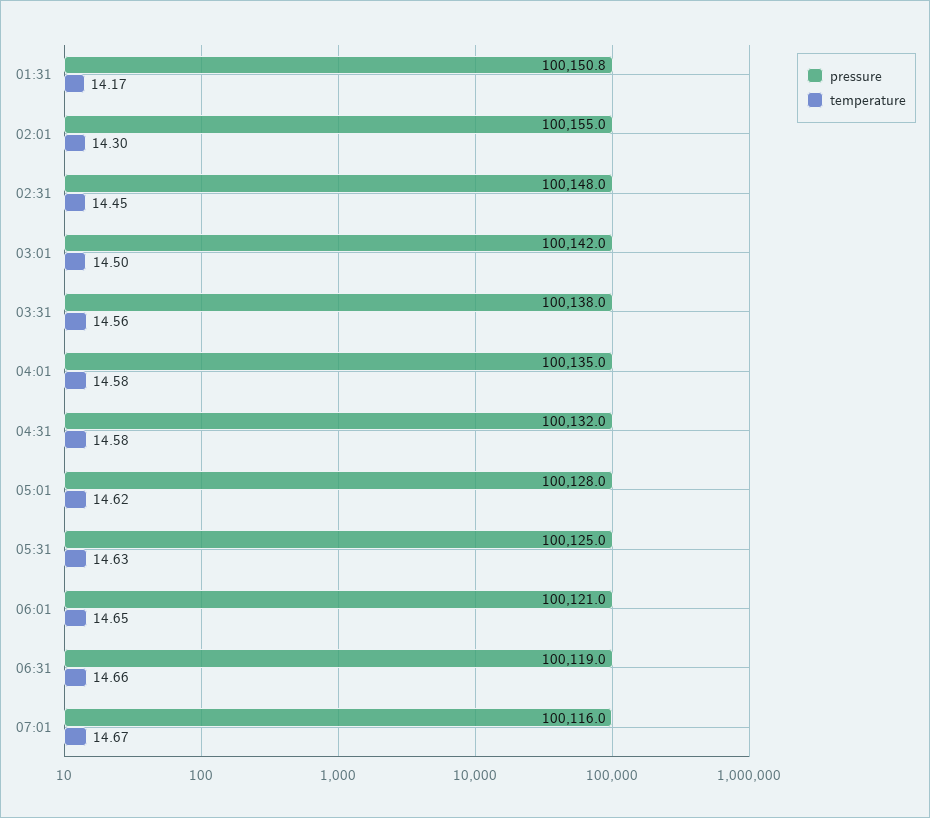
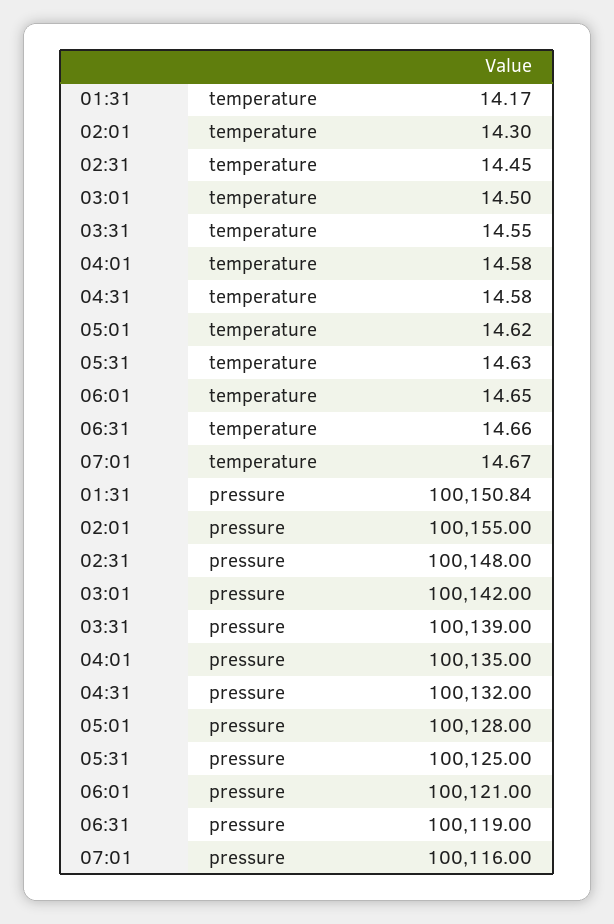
  {
    "pressure": {
      "01:31": 100150.84,
      "02:01": 100155,
      "02:31": 100148,
      "03:01": 100142,
-     "03:31": 100138,
+     "03:31": 100139,
      "04:01": 100135,
      "04:31": 100132,
      "05:01": 100128,
      "05:31": 100125,
      "06:01": 100121,
      "06:31": 100119,
      "07:01": 100116
    },
    "temperature": {
      "01:31": 14.17,
      "02:01": 14.3,
      "02:31": 14.45,
      "03:01": 14.5,
-     "03:31": 14.56,
+     "03:31": 14.55,
      "04:01": 14.58,
      "04:31": 14.58,
      "05:01": 14.62,
      "05:31": 14.63,
      "06:01": 14.65,
      "06:31": 14.66,
      "07:01": 14.67
    }
  }

